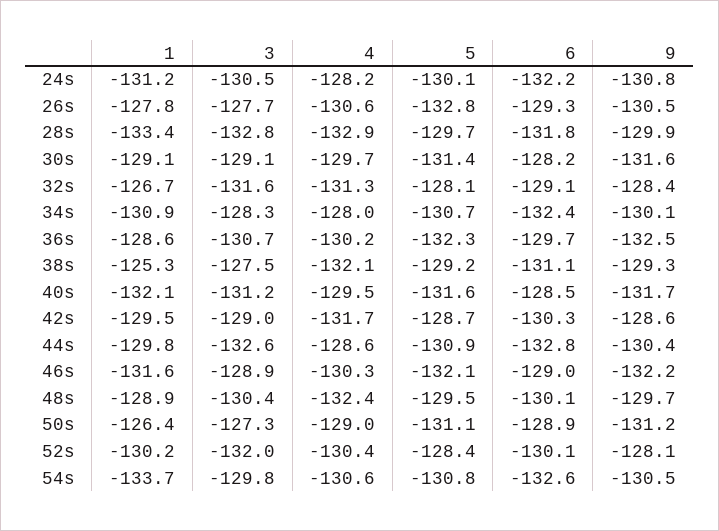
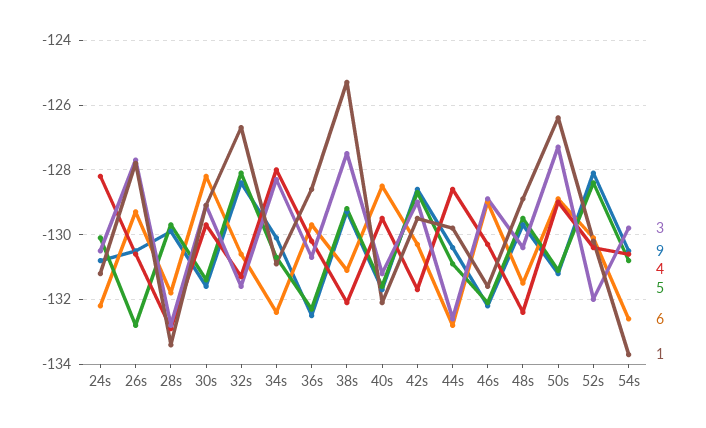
  {
    "1": {
      "24s": -131.2,
      "26s": -127.8,
      "28s": -133.4,
      "30s": -129.1,
      "32s": -126.7,
      "34s": -130.9,
      "36s": -128.6,
      "38s": -125.3,
      "40s": -132.1,
      "42s": -129.5,
      "44s": -129.8,
      "46s": -131.6,
      "48s": -128.9,
      "50s": -126.4,
      "52s": -130.2,
      "54s": -133.7
    },
    "3": {
      "24s": -130.5,
      "26s": -127.7,
      "28s": -132.8,
      "30s": -129.1,
      "32s": -131.6,
      "34s": -128.3,
      "36s": -130.7,
      "38s": -127.5,
      "40s": -131.2,
      "42s": -129,
      "44s": -132.6,
      "46s": -128.9,
      "48s": -130.4,
      "50s": -127.3,
      "52s": -132,
      "54s": -129.8
    },
    "4": {
      "24s": -128.2,
      "26s": -130.6,
      "28s": -132.9,
      "30s": -129.7,
      "32s": -131.3,
      "34s": -128,
      "36s": -130.2,
      "38s": -132.1,
      "40s": -129.5,
      "42s": -131.7,
      "44s": -128.6,
      "46s": -130.3,
      "48s": -132.4,
      "50s": -129,
      "52s": -130.4,
      "54s": -130.6
    },
    "5": {
      "24s": -130.1,
      "26s": -132.8,
      "28s": -129.7,
      "30s": -131.4,
      "32s": -128.1,
      "34s": -130.7,
      "36s": -132.3,
      "38s": -129.2,
      "40s": -131.6,
      "42s": -128.7,
      "44s": -130.9,
      "46s": -132.1,
      "48s": -129.5,
      "50s": -131.1,
      "52s": -128.4,
      "54s": -130.8
    },
    "6": {
      "24s": -132.2,
      "26s": -129.3,
      "28s": -131.8,
      "30s": -128.2,
-     "32s": -129.1,
+     "32s": -130.5,
      "34s": -132.4,
      "36s": -129.7,
      "38s": -131.1,
      "40s": -128.5,
      "42s": -130.3,
      "44s": -132.8,
      "46s": -129,
-     "48s": -130.1,
+     "48s": -131.5,
      "50s": -128.9,
      "52s": -130.1,
      "54s": -132.6
    },
    "9": {
      "24s": -130.8,
      "26s": -130.5,
      "28s": -129.9,
      "30s": -131.6,
      "32s": -128.4,
      "34s": -130.1,
      "36s": -132.5,
      "38s": -129.3,
      "40s": -131.7,
      "42s": -128.6,
      "44s": -130.4,
      "46s": -132.2,
      "48s": -129.7,
      "50s": -131.2,
      "52s": -128.1,
      "54s": -130.5
    }
  }

